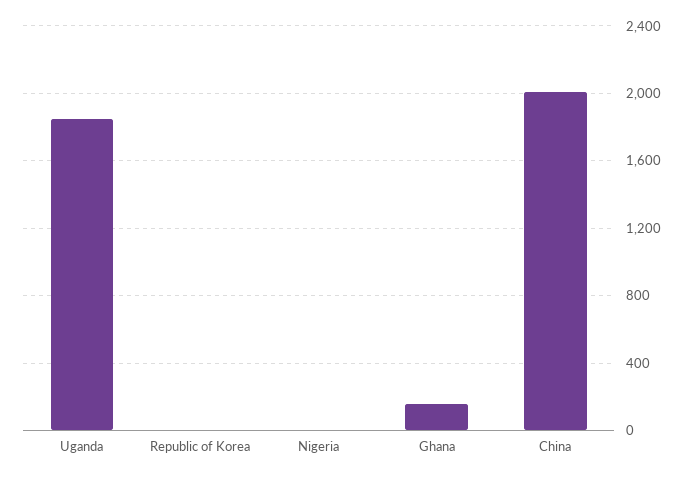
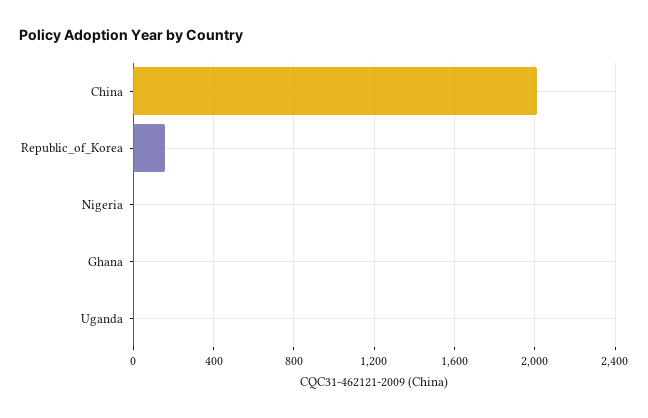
  {
-   "Uganda": 1850,
+   "Uganda": 0,
-   "Republic of Korea": 0,
+   "Republic of Korea": 150,
    "Nigeria": 0,
-   "Ghana": 150,
+   "Ghana": 0,
    "China": 2000
  }

